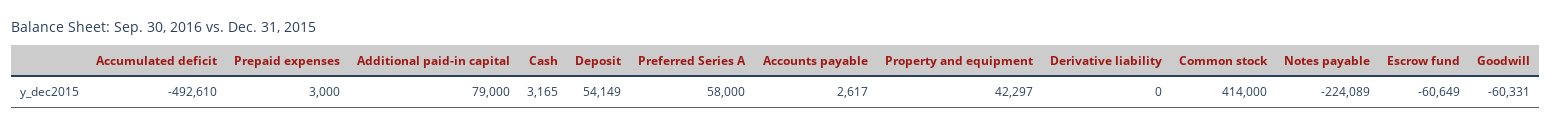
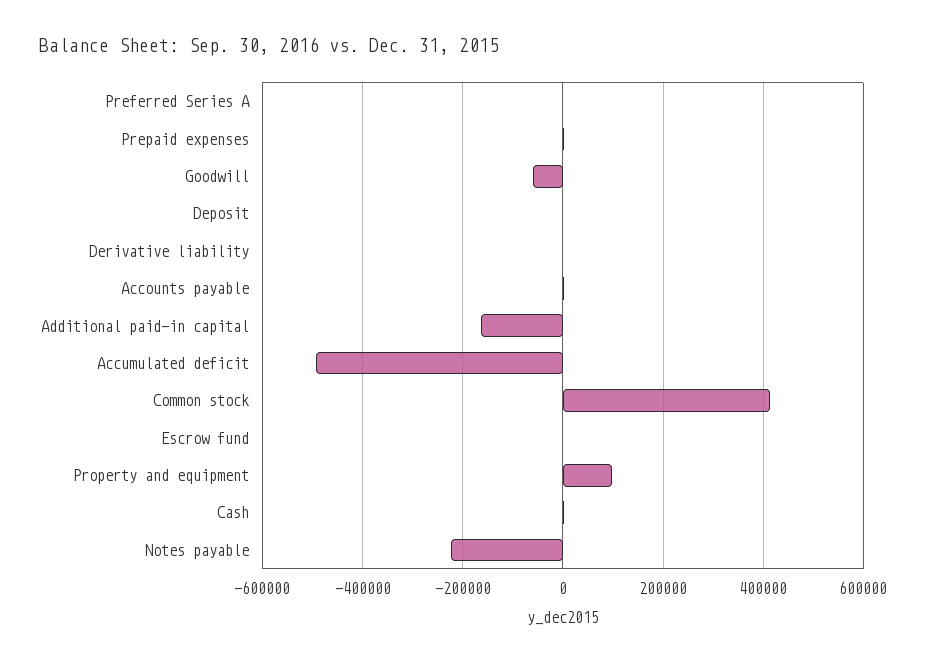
  {
    "Accumulated deficit": -492610,
    "Prepaid expenses": 3000,
-   "Additional paid-in capital": 79000,
+   "Additional paid-in capital": -160000,
    "Cash": 3165,
-   "Deposit": 54149,
+   "Deposit": 0,
-   "Preferred Series A": 58000,
+   "Preferred Series A": 0,
    "Accounts payable": 2617,
-   "Property and equipment": 42297,
+   "Property and equipment": 100000,
    "Derivative liability": 0,
    "Common stock": 414000,
    "Notes payable": -224089,
-   "Escrow fund": -60649,
+   "Escrow fund": 0,
    "Goodwill": -60331
  }

